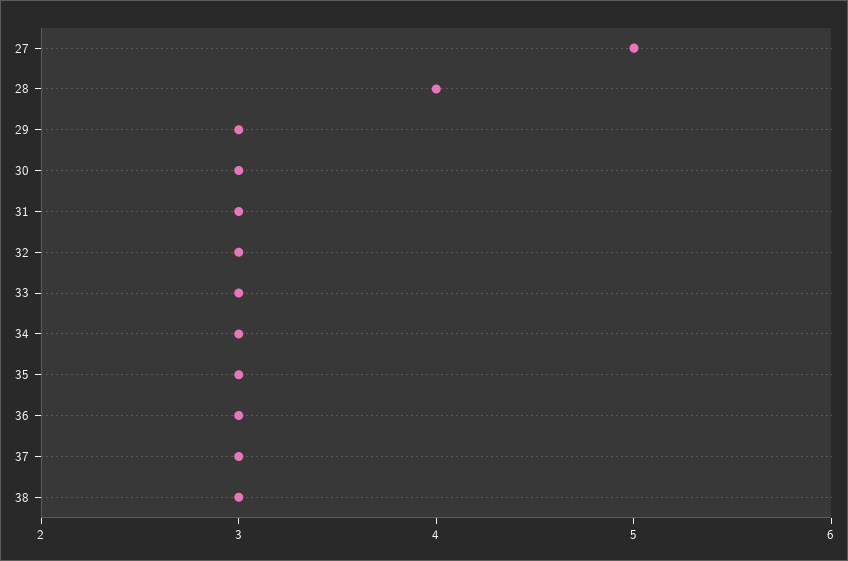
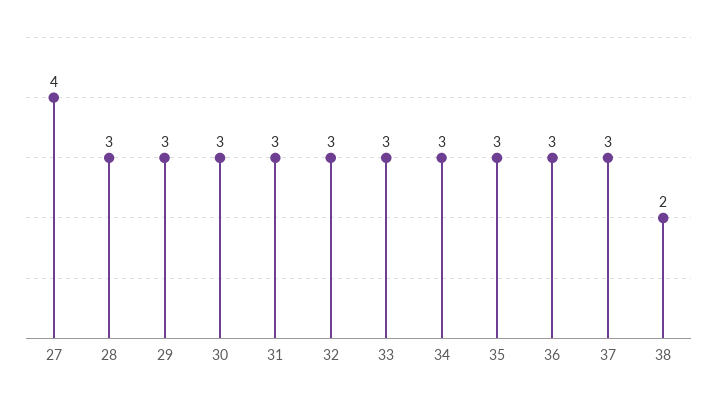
  {
-   "27": 5,
+   "27": 4,
-   "28": 4,
+   "28": 3,
    "29": 3,
    "30": 3,
    "31": 3,
    "32": 3,
    "33": 3,
    "34": 3,
    "35": 3,
    "36": 3,
    "37": 3,
-   "38": 3
+   "38": 2
  }

